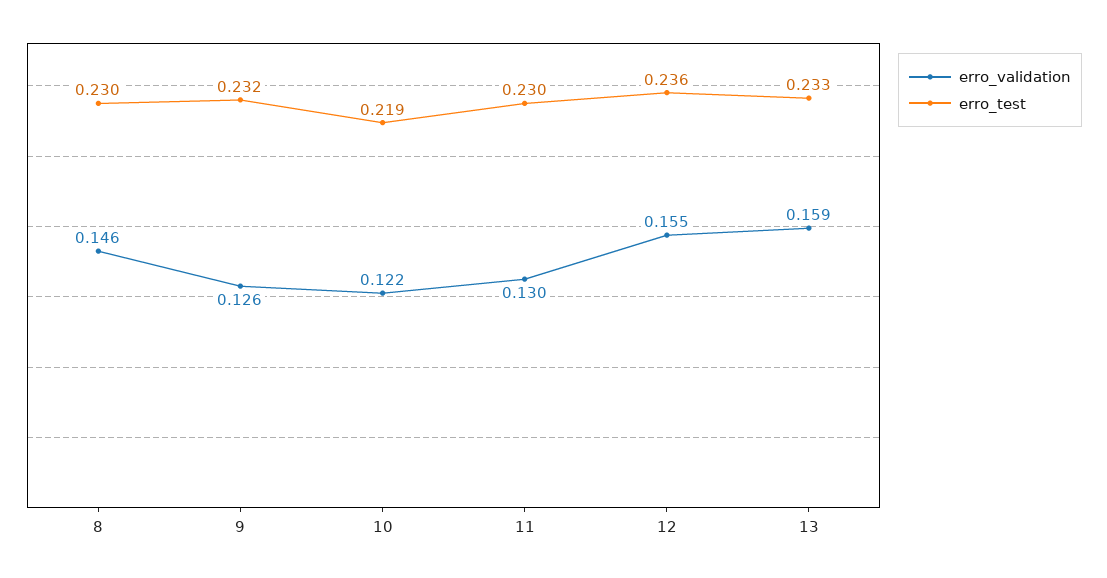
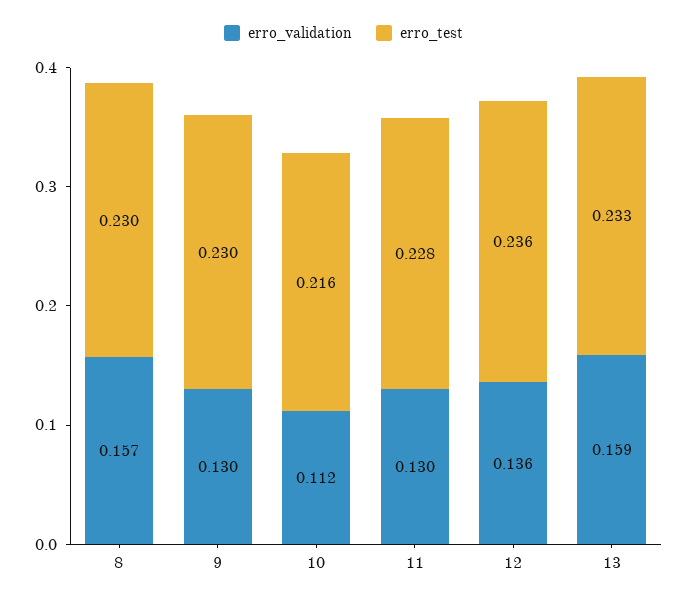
  {
    "erro_validation": {
-     "8": 0.146,
+     "8": 0.157,
-     "9": 0.126,
+     "9": 0.13,
-     "10": 0.122,
+     "10": 0.112,
      "11": 0.13,
-     "12": 0.155,
+     "12": 0.136,
      "13": 0.159
    },
    "erro_test": {
      "8": 0.23,
-     "9": 0.232,
+     "9": 0.23,
-     "10": 0.219,
+     "10": 0.216,
-     "11": 0.23,
+     "11": 0.228,
      "12": 0.236,
      "13": 0.233
    }
  }

